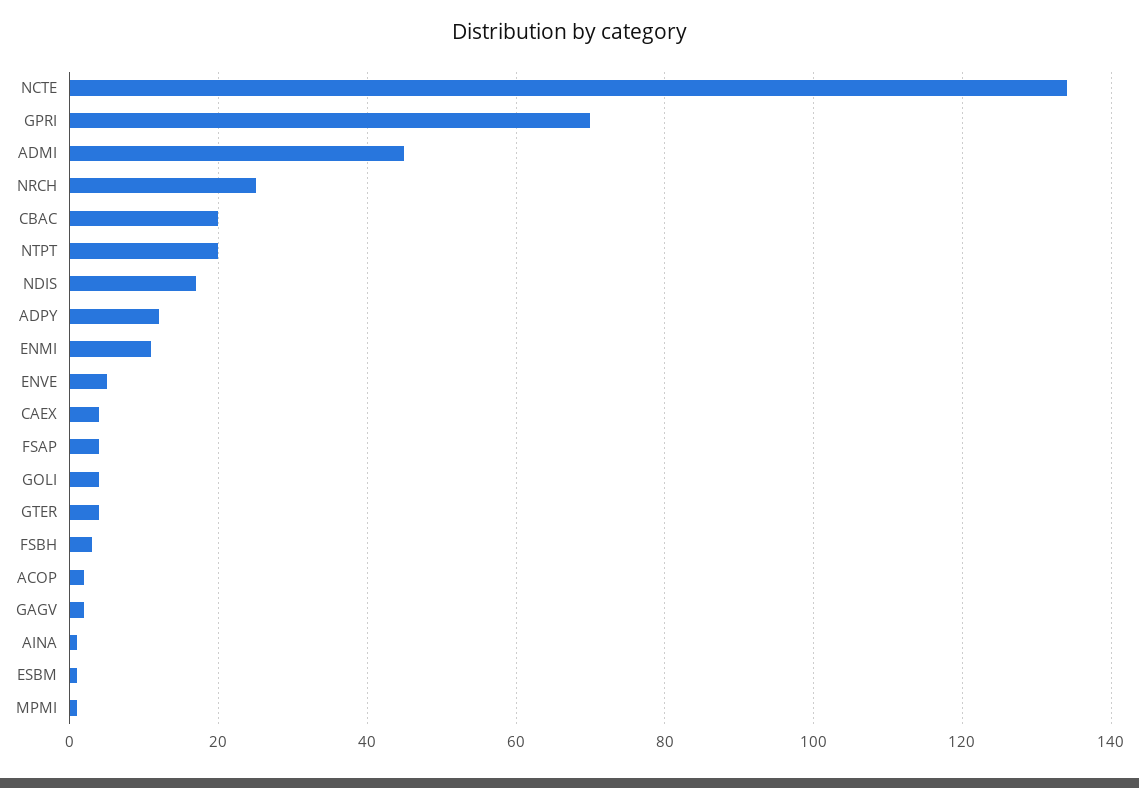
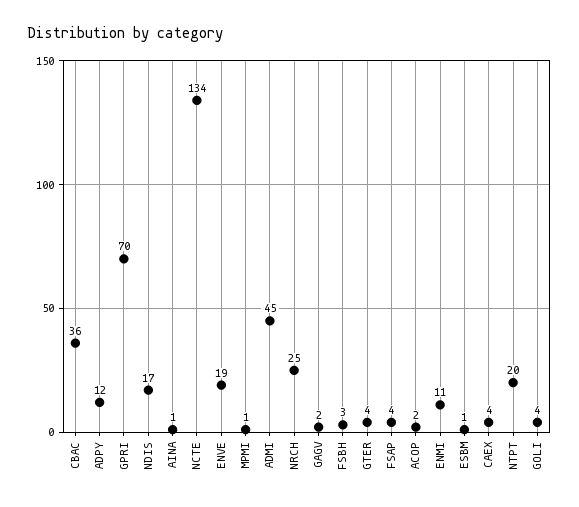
  {
    "NCTE": 134,
    "GPRI": 70,
    "ADMI": 45,
    "NRCH": 25,
-   "CBAC": 20,
+   "CBAC": 36,
    "NTPT": 20,
    "NDIS": 17,
    "ADPY": 12,
    "ENMI": 11,
-   "ENVE": 5,
+   "ENVE": 19,
    "CAEX": 4,
    "FSAP": 4,
    "GOLI": 4,
    "GTER": 4,
    "FSBH": 3,
    "ACOP": 2,
    "GAGV": 2,
    "AINA": 1,
    "ESBM": 1,
    "MPMI": 1
  }

